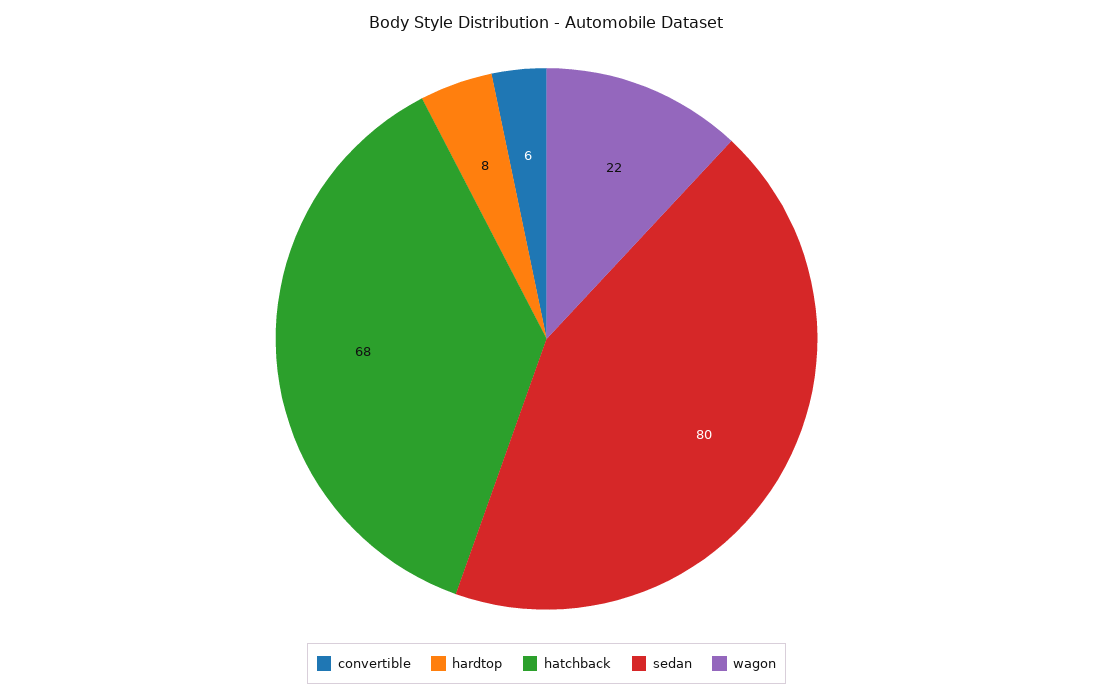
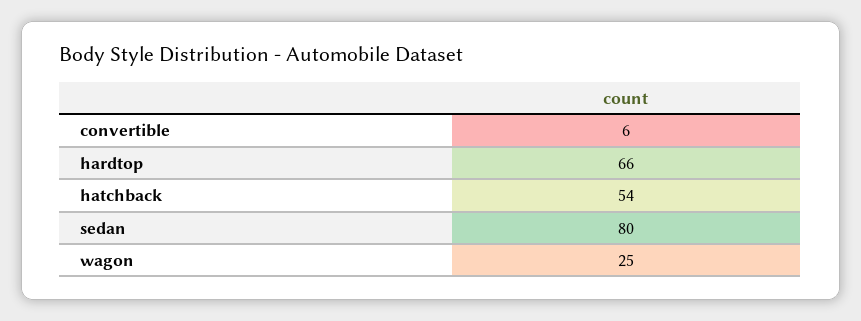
  {
    "convertible": 6,
-   "hardtop": 8,
+   "hardtop": 66,
-   "hatchback": 68,
+   "hatchback": 54,
    "sedan": 80,
-   "wagon": 22
+   "wagon": 25
  }

